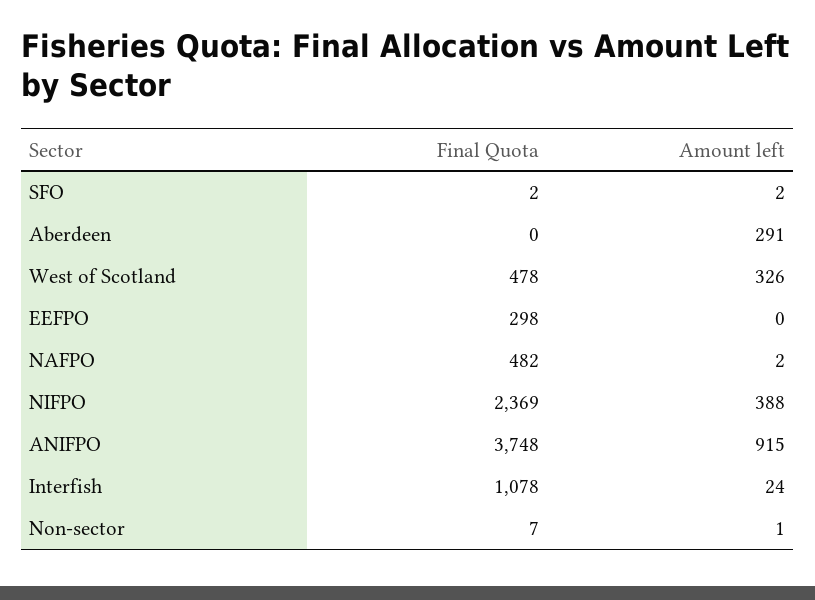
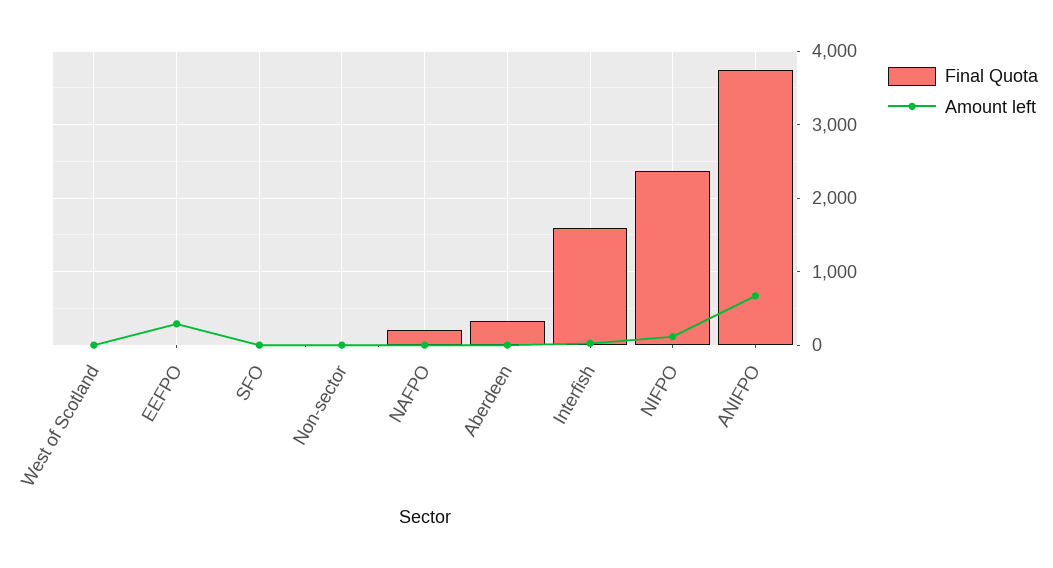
  {
    "Final Quota": {
      "SFO": 2,
-     "Aberdeen": 0,
+     "Aberdeen": 300,
-     "West of Scotland": 478,
+     "West of Scotland": 0,
-     "EEFPO": 298,
+     "EEFPO": 0,
-     "NAFPO": 482,
+     "NAFPO": 200,
      "NIFPO": 2369,
      "ANIFPO": 3748,
-     "Interfish": 1078,
+     "Interfish": 1600,
      "Non-sector": 7
    },
    "Amount left": {
      "SFO": 2,
-     "Aberdeen": 291,
+     "Aberdeen": 0,
-     "West of Scotland": 326,
+     "West of Scotland": 0,
-     "EEFPO": 0,
+     "EEFPO": 300,
      "NAFPO": 2,
-     "NIFPO": 388,
+     "NIFPO": 100,
-     "ANIFPO": 915,
+     "ANIFPO": 700,
      "Interfish": 24,
      "Non-sector": 1
    }
  }

